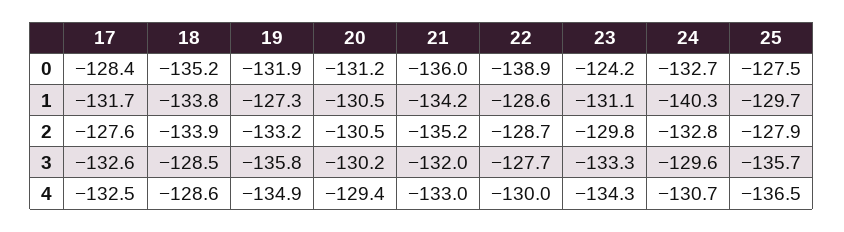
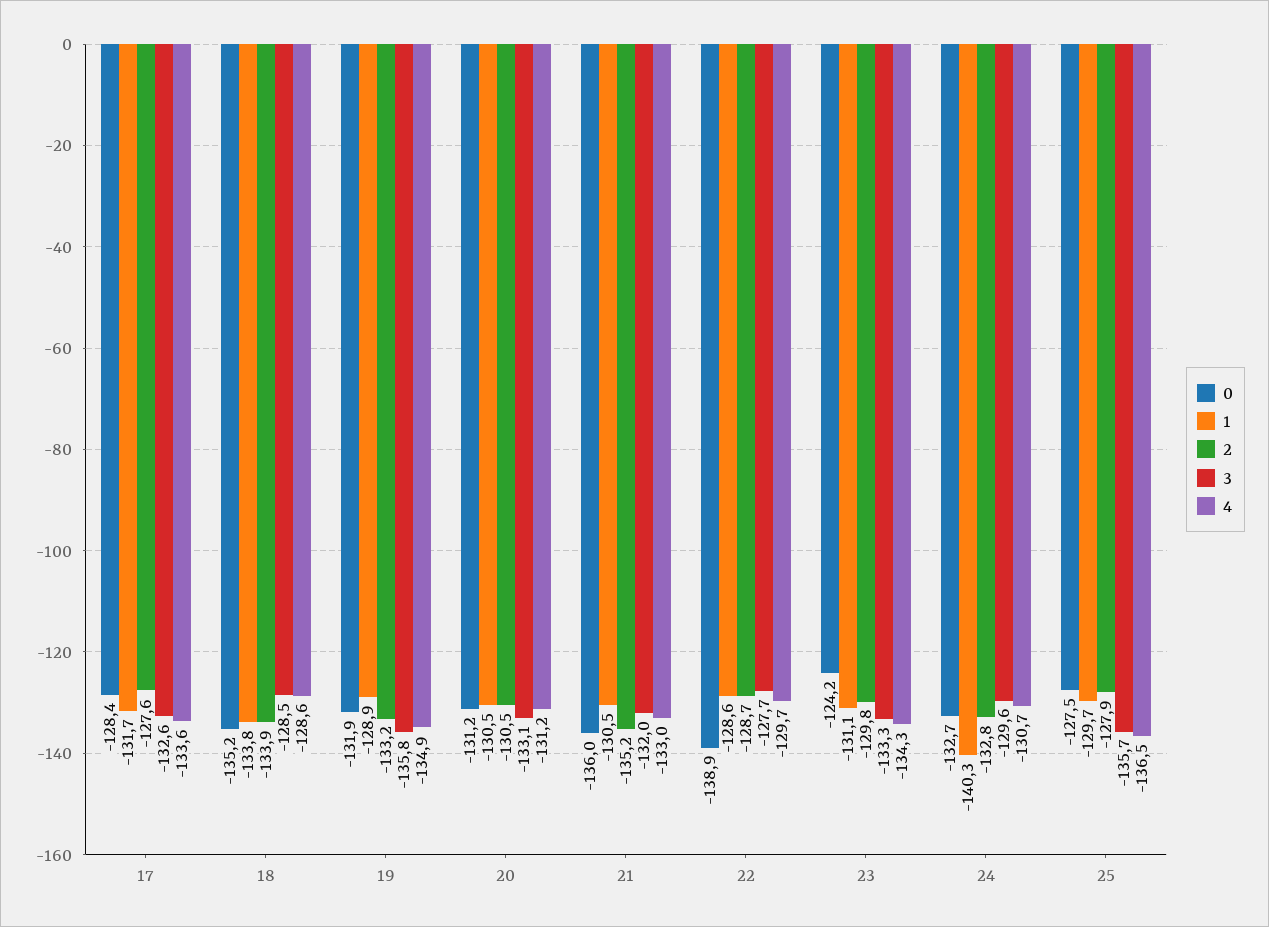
  {
    "0": {
      "17": -128.4,
      "18": -135.2,
      "19": -131.9,
      "20": -131.2,
      "21": -136,
      "22": -138.9,
      "23": -124.2,
      "24": -132.7,
      "25": -127.5
    },
    "1": {
      "17": -131.7,
      "18": -133.8,
-     "19": -127.3,
+     "19": -128.9,
      "20": -130.5,
-     "21": -134.2,
+     "21": -130.5,
      "22": -128.6,
      "23": -131.1,
      "24": -140.3,
      "25": -129.7
    },
    "2": {
      "17": -127.6,
      "18": -133.9,
      "19": -133.2,
      "20": -130.5,
      "21": -135.2,
      "22": -128.7,
      "23": -129.8,
      "24": -132.8,
      "25": -127.9
    },
    "3": {
      "17": -132.6,
      "18": -128.5,
      "19": -135.8,
-     "20": -130.2,
+     "20": -133.1,
      "21": -132,
      "22": -127.7,
      "23": -133.3,
      "24": -129.6,
      "25": -135.7
    },
    "4": {
-     "17": -132.5,
+     "17": -133.6,
      "18": -128.6,
      "19": -134.9,
-     "20": -129.4,
+     "20": -131.2,
      "21": -133,
-     "22": -130,
+     "22": -129.7,
      "23": -134.3,
      "24": -130.7,
      "25": -136.5
    }
  }

